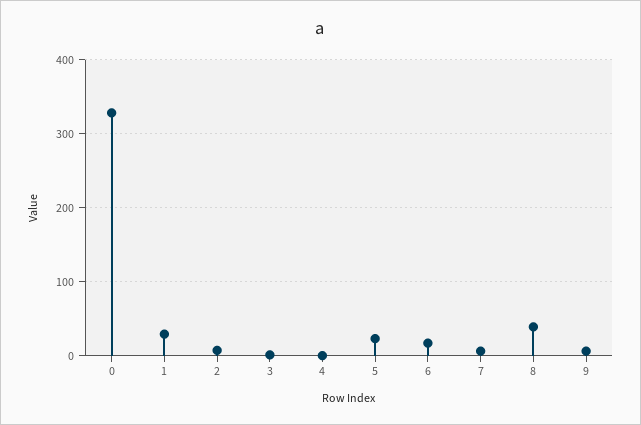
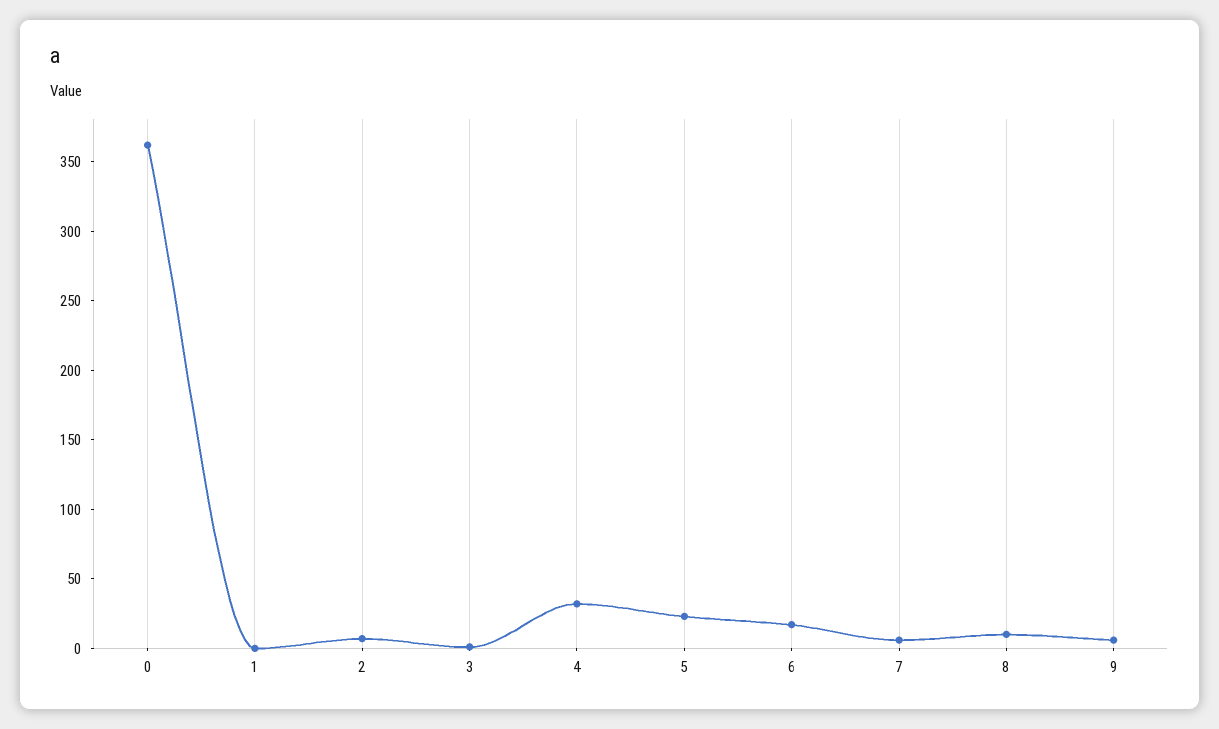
  {
-   "0": 330,
+   "0": 360,
-   "1": 30,
+   "1": 0,
    "2": 10,
    "3": 0,
-   "4": 0,
+   "4": 30,
    "5": 20,
    "6": 20,
    "7": 10,
-   "8": 40,
+   "8": 10,
    "9": 10
  }

